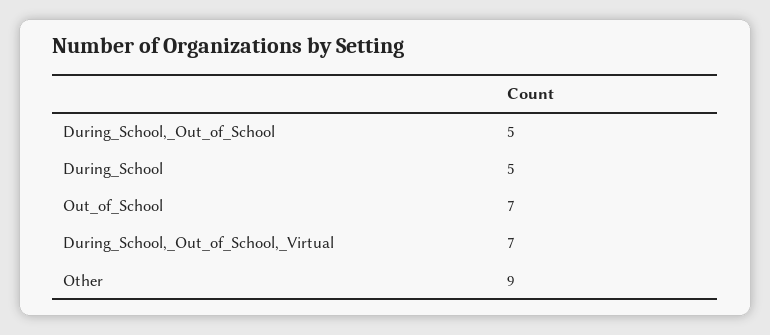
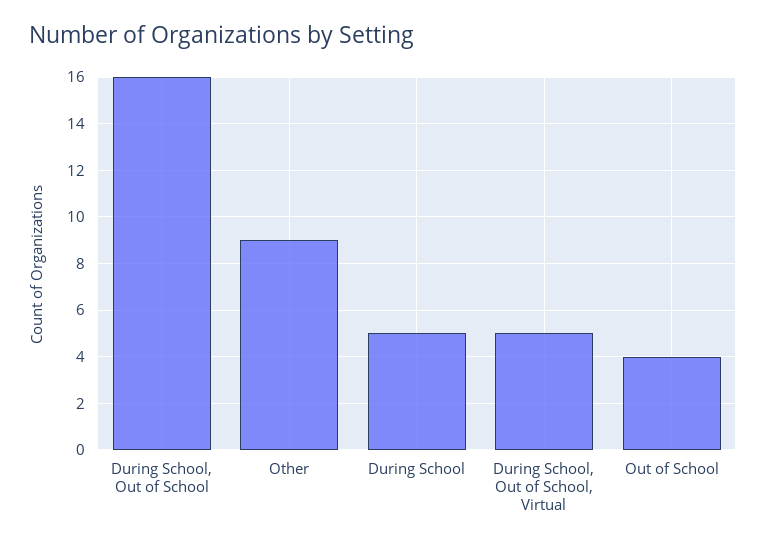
  {
-   "During_School,_Out_of_School": 5,
+   "During_School,_Out_of_School": 16,
    "During_School": 5,
-   "Out_of_School": 7,
+   "Out_of_School": 4,
-   "During_School,_Out_of_School,_Virtual": 7,
+   "During_School,_Out_of_School,_Virtual": 5,
    "Other": 9
  }

